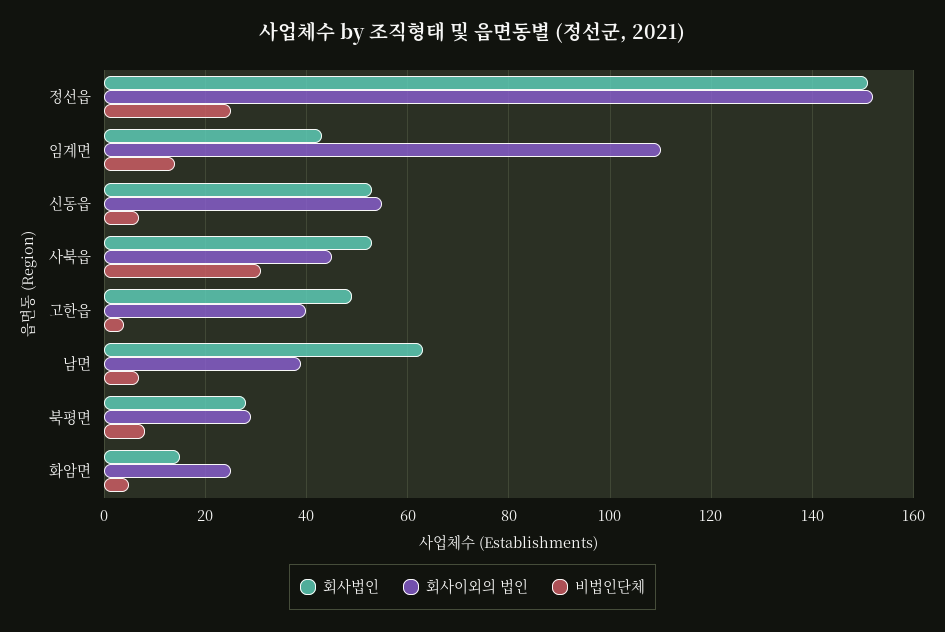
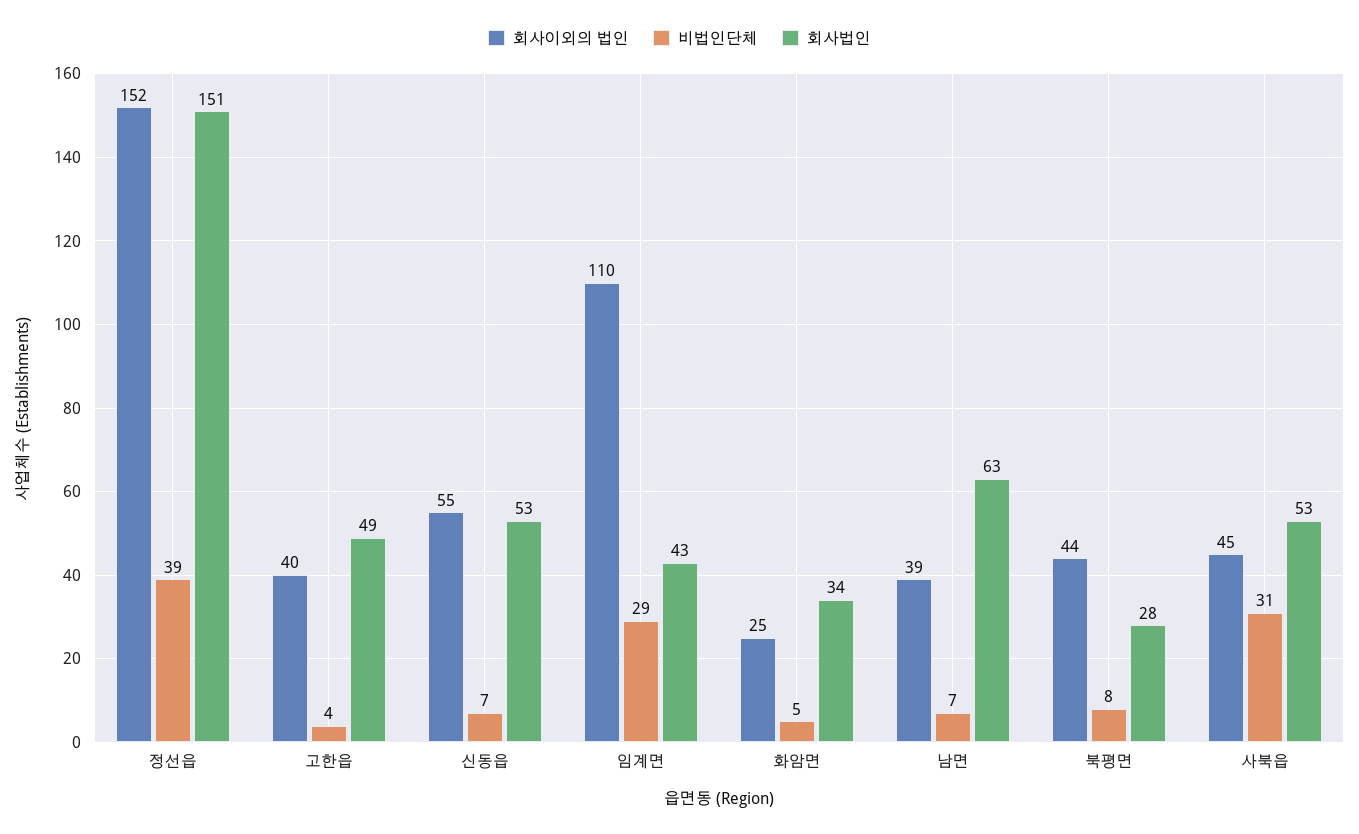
  {
    "회사법인": {
      "정선읍": 151,
      "임계면": 43,
      "신동읍": 53,
      "사북읍": 53,
      "고한읍": 49,
      "남면": 63,
      "북평면": 28,
-     "화암면": 15
+     "화암면": 34
    },
    "회사이외의 법인": {
      "정선읍": 152,
      "임계면": 110,
      "신동읍": 55,
      "사북읍": 45,
      "고한읍": 40,
      "남면": 39,
-     "북평면": 30,
+     "북평면": 44,
      "화암면": 25
    },
    "비법인단체": {
-     "정선읍": 25,
+     "정선읍": 39,
-     "임계면": 15,
+     "임계면": 29,
      "신동읍": 7,
      "사북읍": 31,
      "고한읍": 4,
      "남면": 7,
      "북평면": 8,
      "화암면": 5
    }
  }

